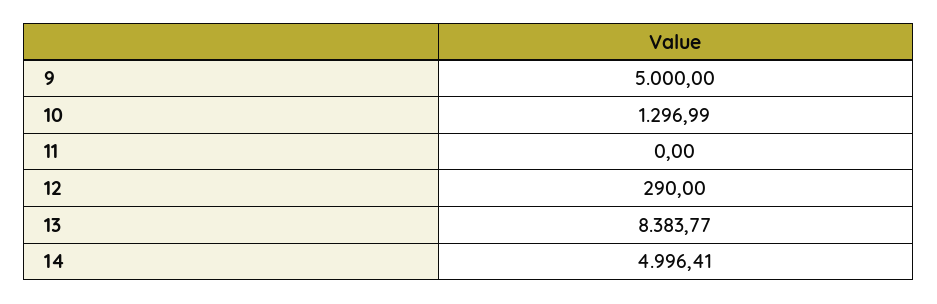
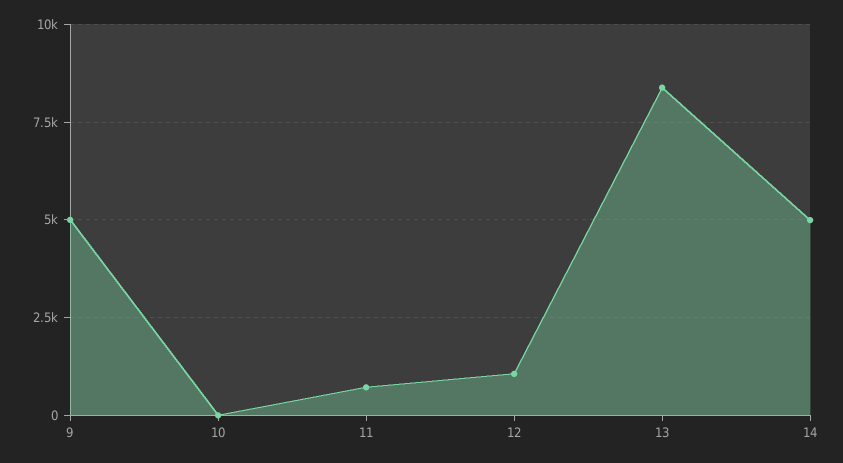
  {
    "9": 5000,
-   "10": 1296.99,
+   "10": 0,
-   "11": 0,
+   "11": 750,
-   "12": 290,
+   "12": 1000,
    "13": 8383.77,
    "14": 4996.41
  }

